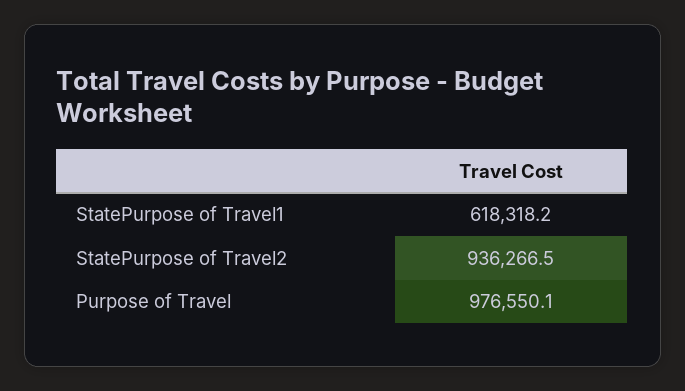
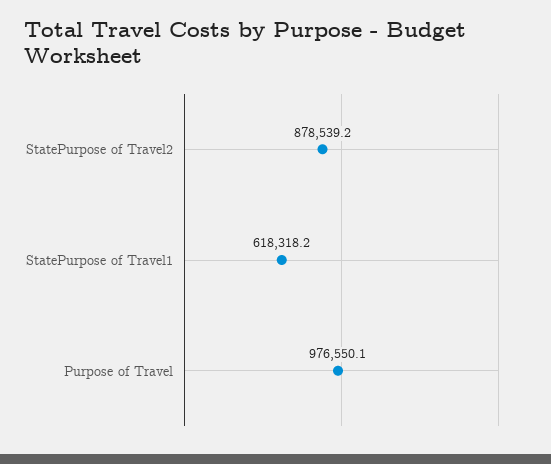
  {
    "StatePurpose of Travel1": 618318.2,
-   "StatePurpose of Travel2": 936266.5,
+   "StatePurpose of Travel2": 878539.2,
    "Purpose of Travel": 976550.1
  }

